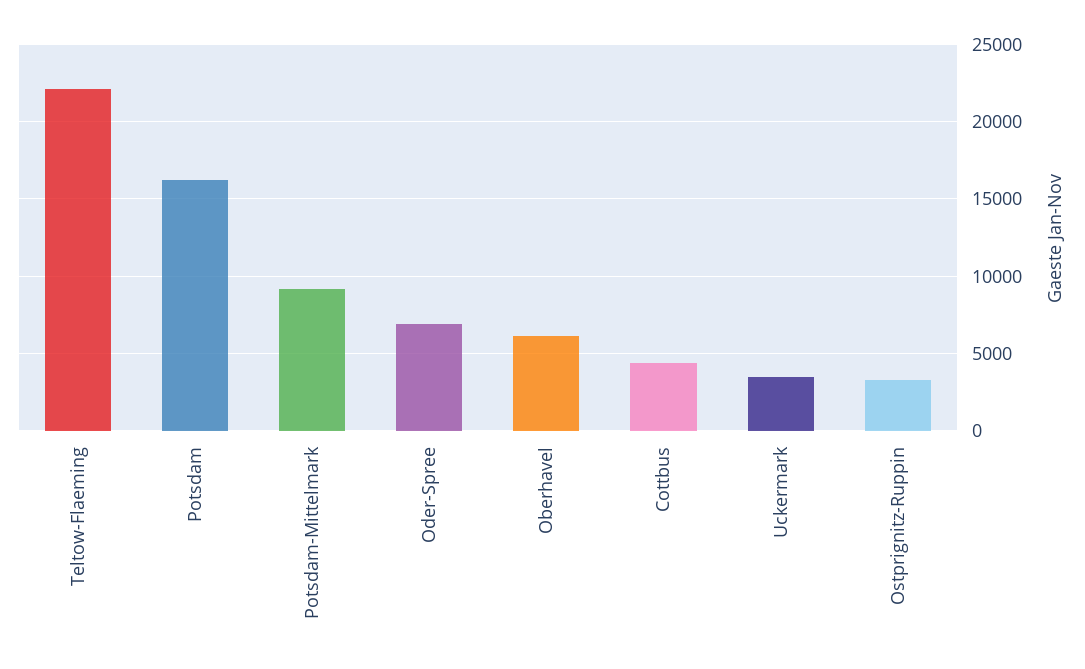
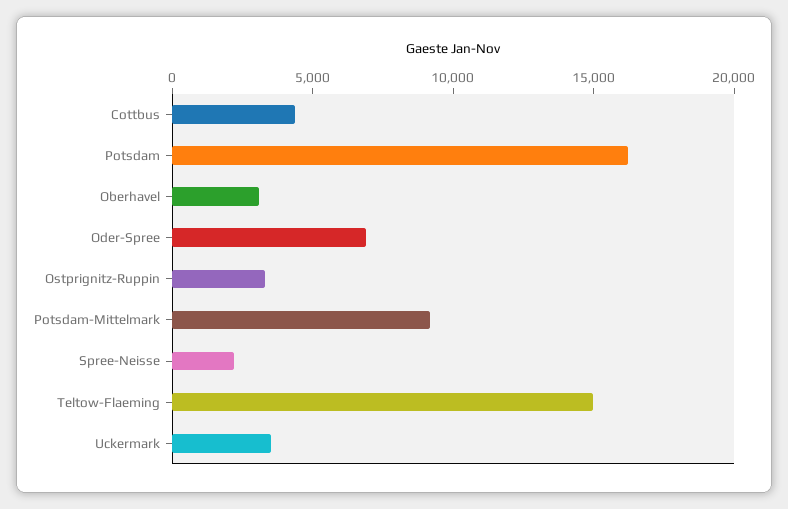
  {
-   "Teltow-Flaeming": 22000,
+   "Teltow-Flaeming": 15000,
    "Potsdam": 16000,
    "Potsdam-Mittelmark": 9000,
    "Oder-Spree": 7000,
-   "Oberhavel": 6000,
+   "Oberhavel": 3000,
    "Cottbus": 4500,
    "Uckermark": 3500,
-   "Ostprignitz-Ruppin": 3500
+   "Ostprignitz-Ruppin": 3500,
+   "Spree-Neisse": 2000
  }

